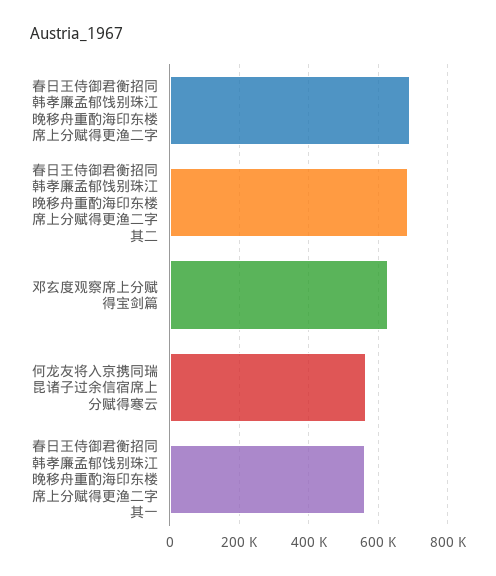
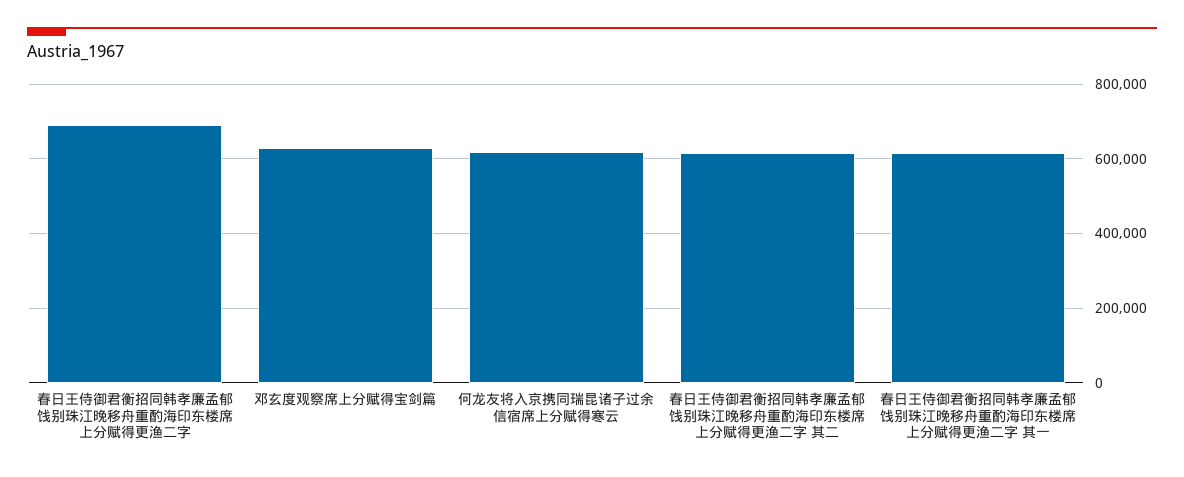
  {
    "春日王侍御君衡招同韩孝廉孟郁饯别珠江晚移舟重酌海印东楼席上分赋得更渔二字": 700000,
-   "春日王侍御君衡招同韩孝廉孟郁饯别珠江晚移舟重酌海印东楼席上分赋得更渔二字 其二": 680000,
+   "春日王侍御君衡招同韩孝廉孟郁饯别珠江晚移舟重酌海印东楼席上分赋得更渔二字 其二": 620000,
    "邓玄度观察席上分赋得宝剑篇": 620000,
-   "何龙友将入京携同瑞昆诸子过余信宿席上分赋得寒云": 560000,
+   "何龙友将入京携同瑞昆诸子过余信宿席上分赋得寒云": 620000,
-   "春日王侍御君衡招同韩孝廉孟郁饯别珠江晚移舟重酌海印东楼席上分赋得更渔二字 其一": 560000
+   "春日王侍御君衡招同韩孝廉孟郁饯别珠江晚移舟重酌海印东楼席上分赋得更渔二字 其一": 620000
  }

